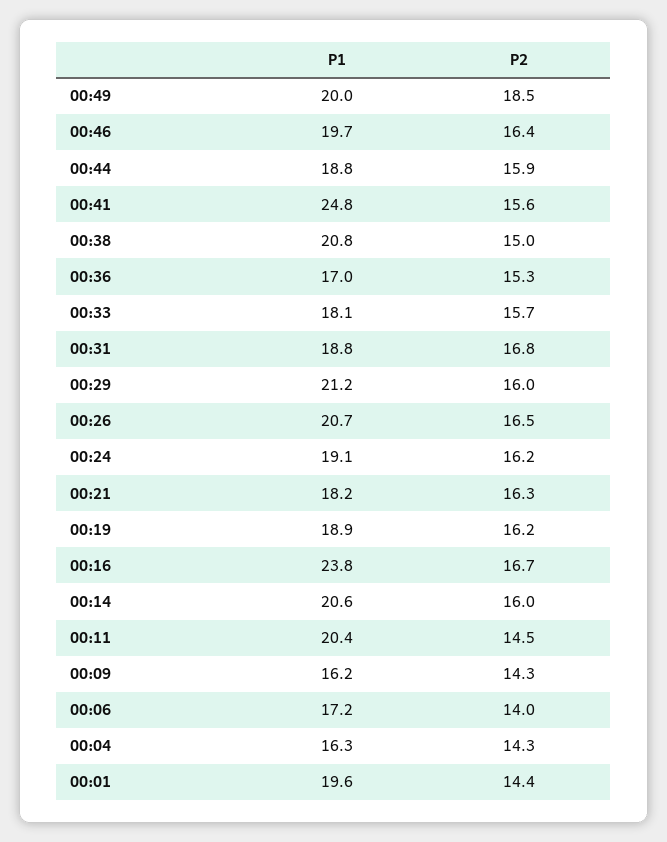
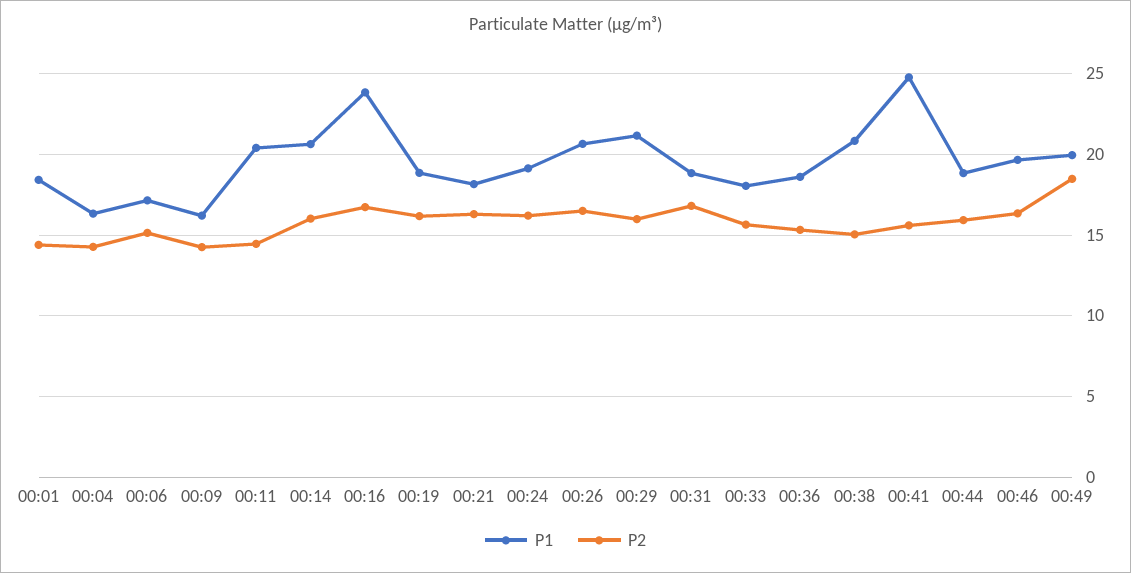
  {
    "P1": {
      "00:49": 20,
      "00:46": 19.7,
      "00:44": 18.8,
      "00:41": 24.8,
      "00:38": 20.8,
-     "00:36": 17,
+     "00:36": 18.5,
      "00:33": 18.1,
      "00:31": 18.8,
      "00:29": 21.2,
      "00:26": 20.7,
      "00:24": 19.1,
      "00:21": 18.2,
      "00:19": 18.9,
      "00:16": 23.8,
      "00:14": 20.6,
      "00:11": 20.4,
      "00:09": 16.2,
      "00:06": 17.2,
      "00:04": 16.3,
-     "00:01": 19.6
+     "00:01": 18.5
    },
    "P2": {
      "00:49": 18.5,
      "00:46": 16.4,
      "00:44": 15.9,
      "00:41": 15.6,
      "00:38": 15,
      "00:36": 15.3,
      "00:33": 15.7,
      "00:31": 16.8,
      "00:29": 16,
      "00:26": 16.5,
      "00:24": 16.2,
      "00:21": 16.3,
      "00:19": 16.2,
      "00:16": 16.7,
      "00:14": 16,
      "00:11": 14.5,
      "00:09": 14.3,
-     "00:06": 14,
+     "00:06": 15,
      "00:04": 14.3,
      "00:01": 14.4
    }
  }

